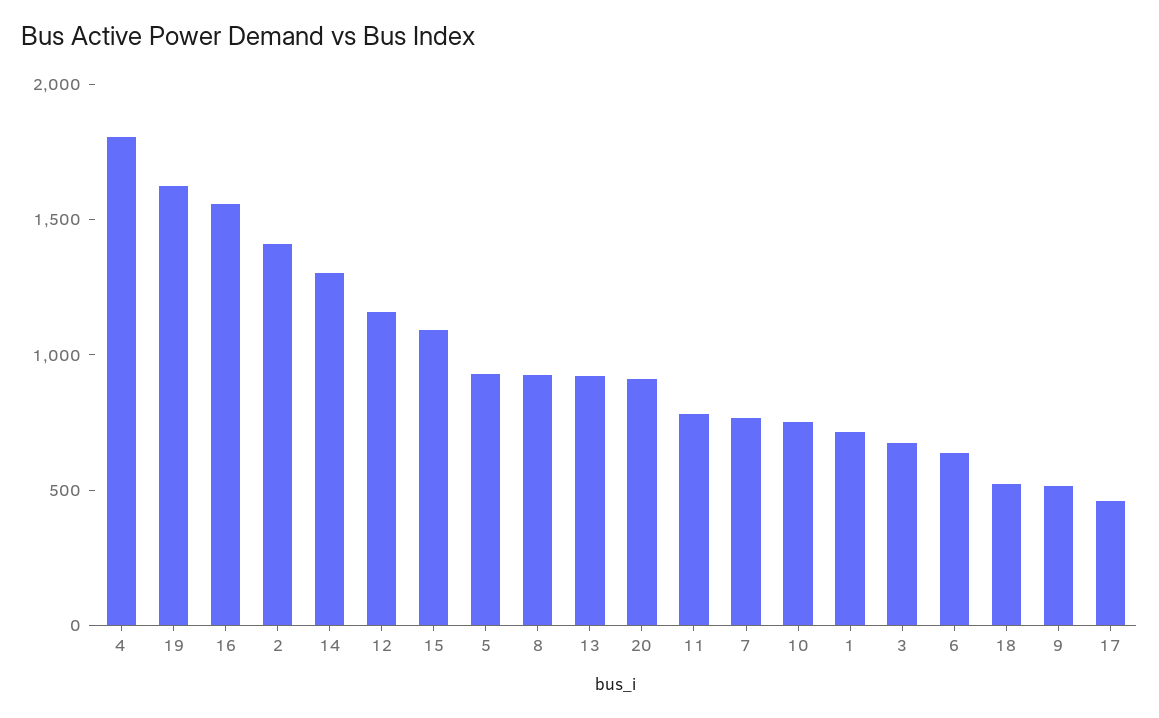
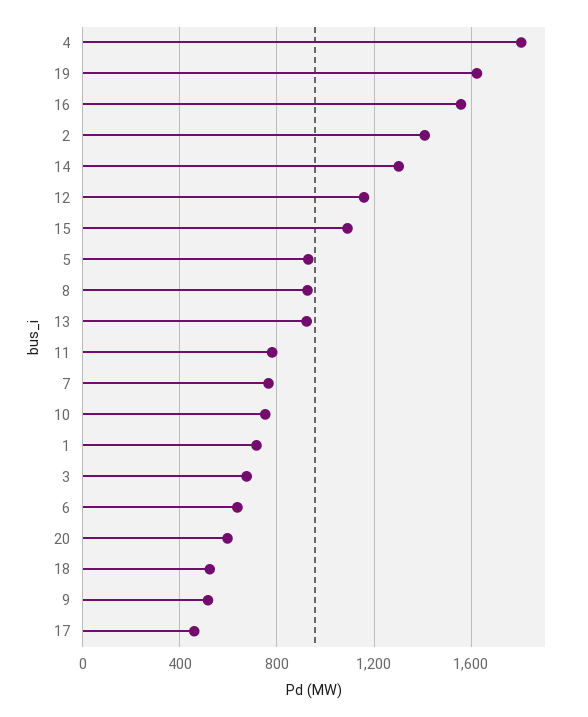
  {
    "4": 1800,
    "19": 1600,
    "16": 1550,
    "2": 1400,
    "14": 1300,
    "12": 1150,
    "15": 1100,
    "5": 950,
    "8": 950,
    "13": 900,
-   "20": 900,
+   "20": 600,
    "11": 800,
    "7": 750,
    "10": 750,
    "1": 700,
    "3": 700,
    "6": 650,
    "18": 500,
    "9": 500,
    "17": 450
  }

